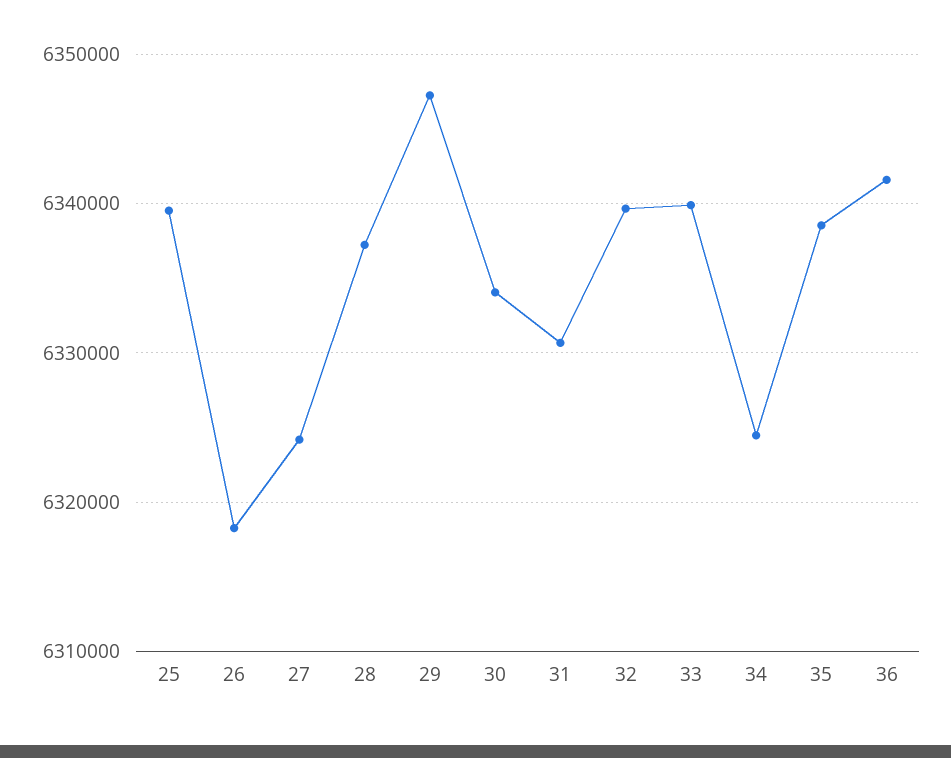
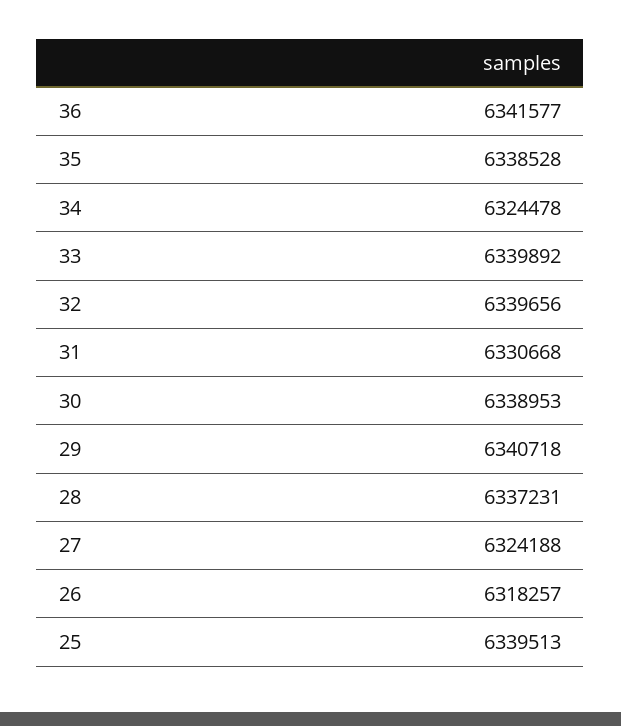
  {
    "25": 6339513,
    "26": 6318257,
    "27": 6324188,
    "28": 6337231,
-   "29": 6347000,
+   "29": 6340718,
-   "30": 6334000,
+   "30": 6338953,
    "31": 6330668,
    "32": 6339656,
    "33": 6339892,
    "34": 6324478,
    "35": 6338528,
    "36": 6341577
  }

